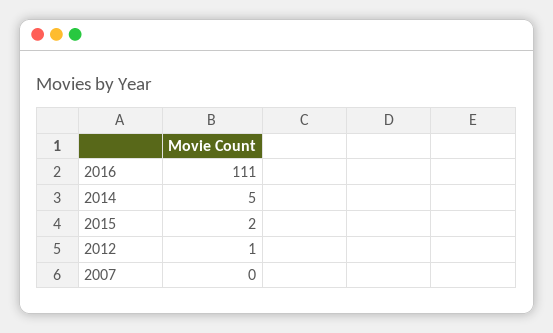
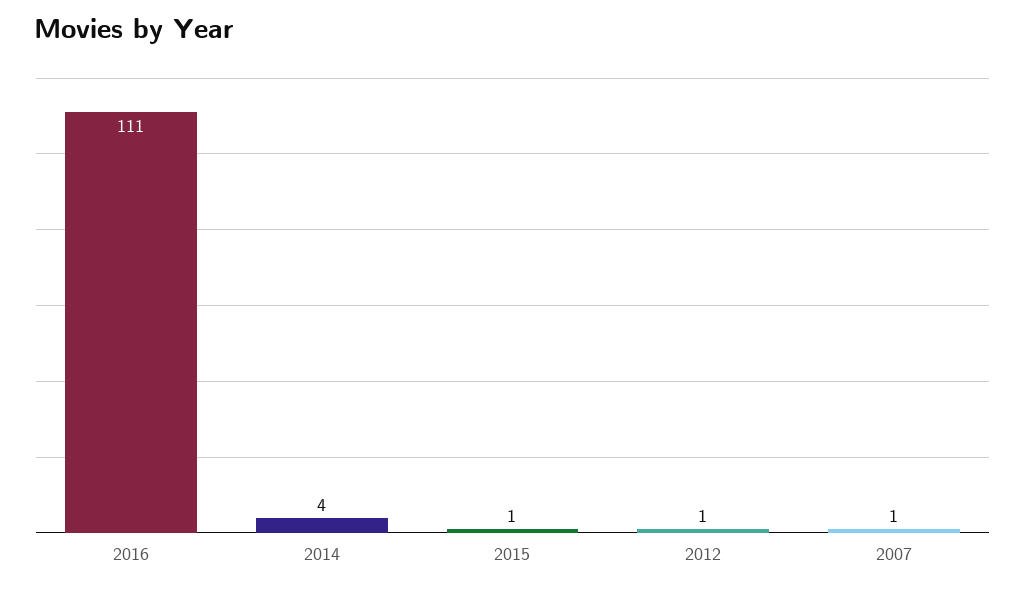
  {
    "2016": 111,
-   "2014": 5,
+   "2014": 4,
-   "2015": 2,
+   "2015": 1,
    "2012": 1,
-   "2007": 0
+   "2007": 1
  }

